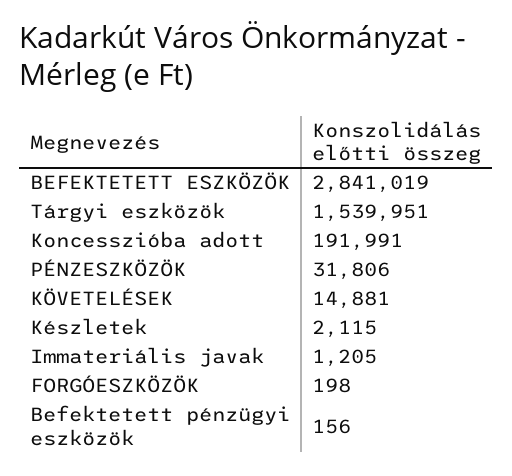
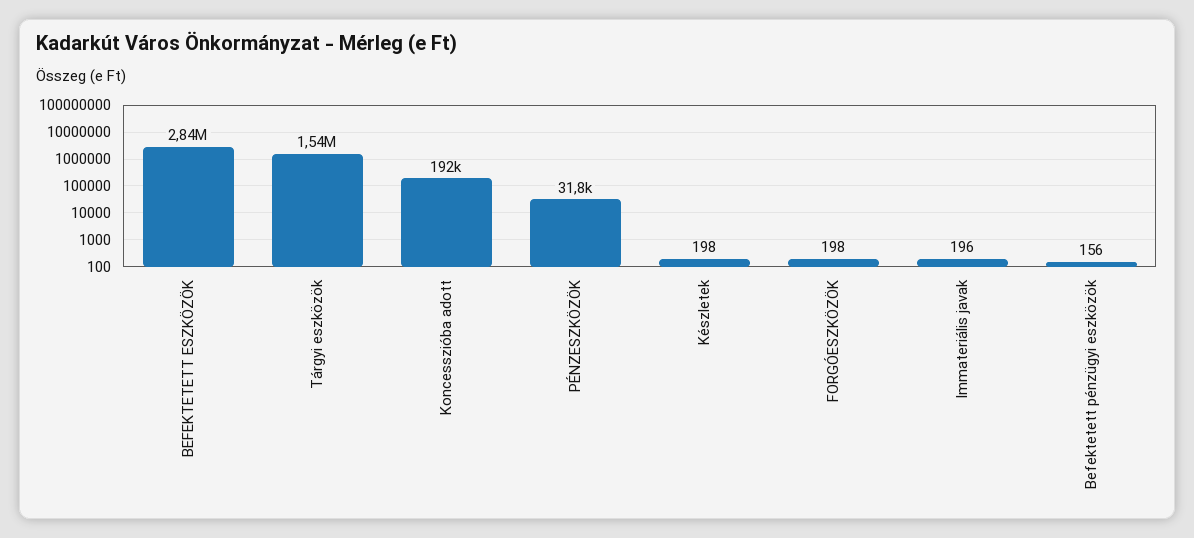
  {
    "BEFEKTETETT ESZKÖZÖK": 2841019,
    "Tárgyi eszközök": 1539951,
    "Koncesszióba adott": 191991,
    "PÉNZESZKÖZÖK": 31806,
-   "KÖVETELÉSEK": 14881,
-   "Készletek": 2115,
+   "Készletek": 198,
-   "Immateriális javak": 1205,
+   "Immateriális javak": 196,
    "FORGÓESZKÖZÖK": 198,
    "Befektetett pénzügyi eszközök": 156
  }

